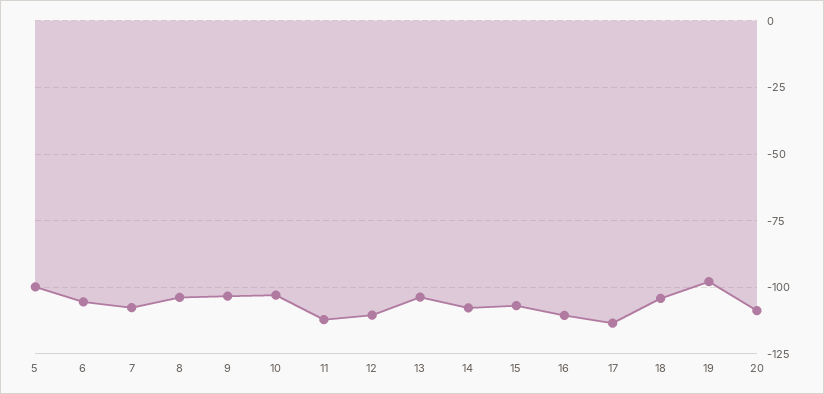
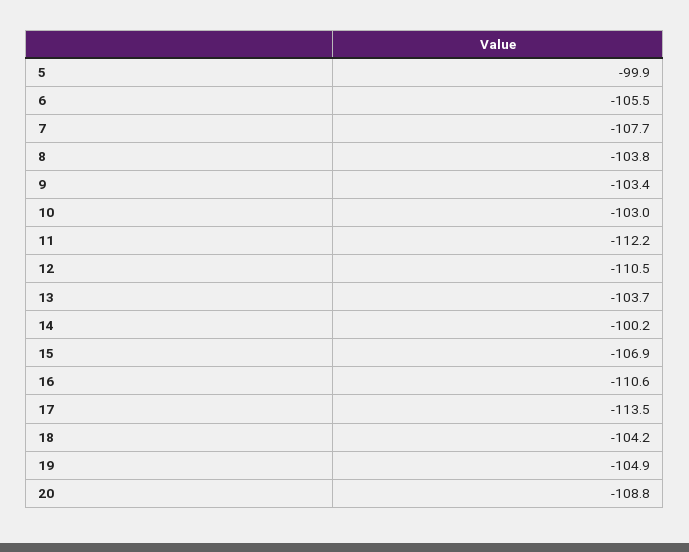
  {
    "5": -99.9,
    "6": -105.5,
    "7": -107.7,
    "8": -103.8,
    "9": -103.4,
    "10": -103,
    "11": -112.2,
    "12": -110.5,
    "13": -103.7,
-   "14": -107.5,
+   "14": -100.2,
    "15": -106.9,
    "16": -110.6,
    "17": -113.5,
    "18": -104.2,
-   "19": -97.5,
+   "19": -104.9,
    "20": -108.8
  }

